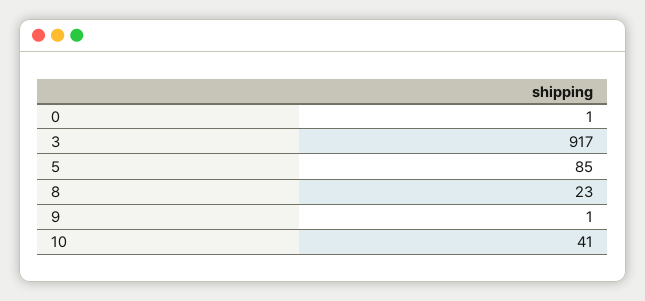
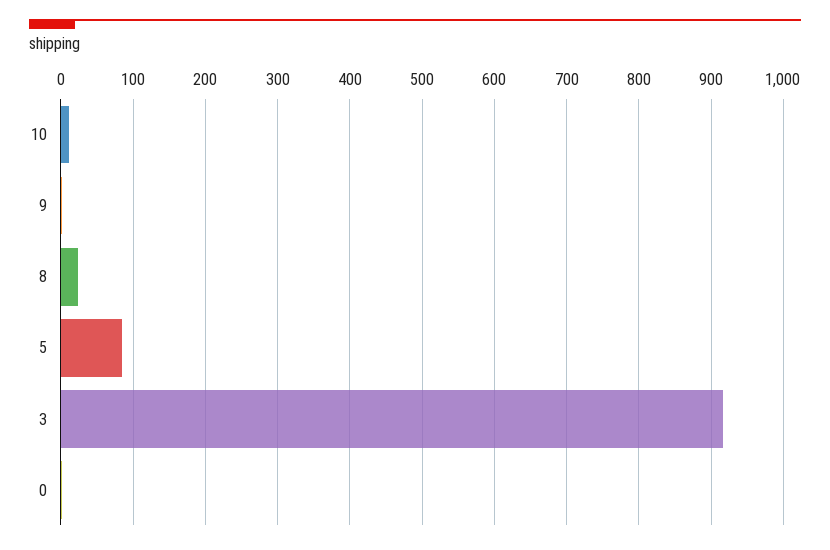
  {
    "0": 1,
    "3": 917,
    "5": 85,
    "8": 23,
    "9": 1,
-   "10": 41
+   "10": 10
  }

